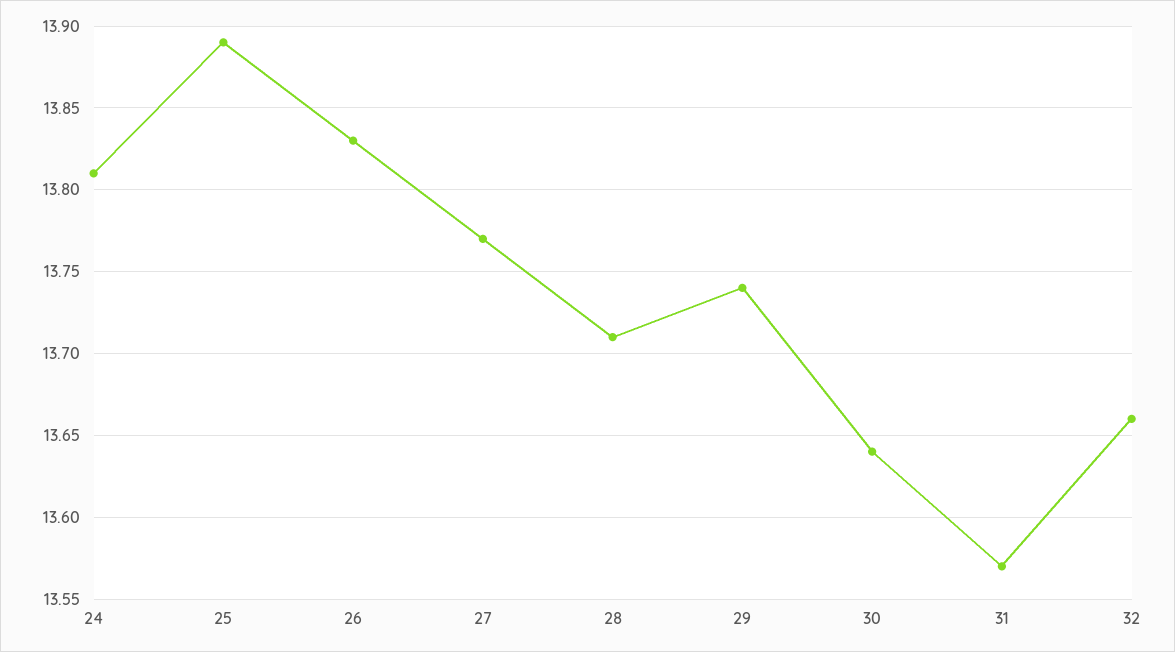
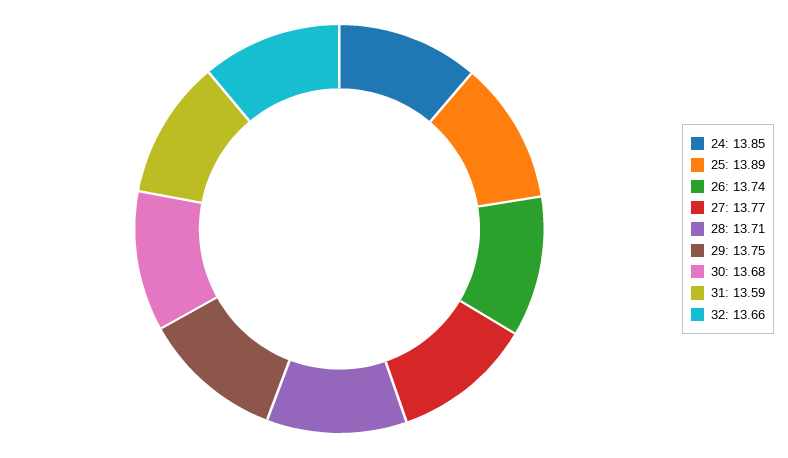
  {
-   "24": 13.81,
+   "24": 13.85,
    "25": 13.89,
-   "26": 13.83,
+   "26": 13.74,
    "27": 13.77,
    "28": 13.71,
-   "29": 13.74,
+   "29": 13.75,
-   "30": 13.64,
+   "30": 13.68,
-   "31": 13.57,
+   "31": 13.59,
    "32": 13.66
  }

